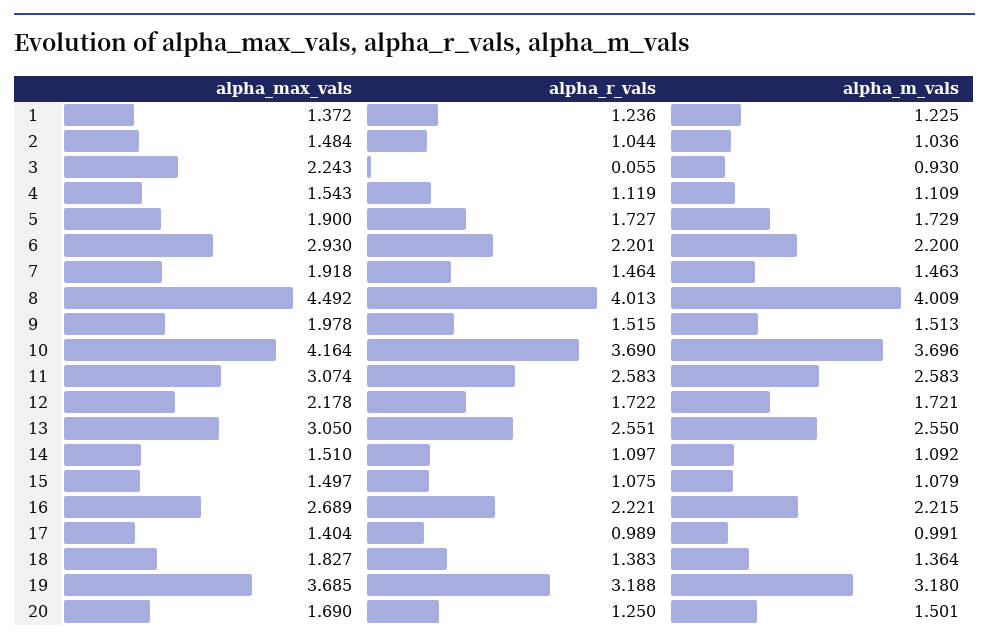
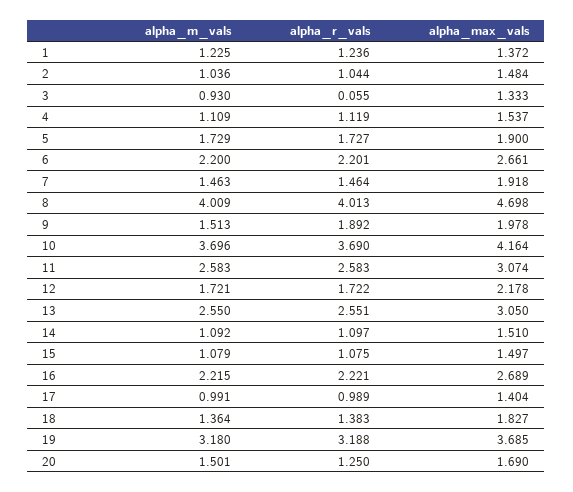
  {
    "alpha_max_vals": {
      "1": 1.372,
      "2": 1.484,
-     "3": 2.243,
+     "3": 1.333,
-     "4": 1.543,
+     "4": 1.537,
      "5": 1.9,
-     "6": 2.93,
+     "6": 2.661,
      "7": 1.918,
-     "8": 4.492,
+     "8": 4.698,
      "9": 1.978,
      "10": 4.164,
      "11": 3.074,
      "12": 2.178,
      "13": 3.05,
      "14": 1.51,
      "15": 1.497,
      "16": 2.689,
      "17": 1.404,
      "18": 1.827,
      "19": 3.685,
      "20": 1.69
    },
    "alpha_r_vals": {
      "1": 1.236,
      "2": 1.044,
      "3": 0.055,
      "4": 1.119,
      "5": 1.727,
      "6": 2.201,
      "7": 1.464,
      "8": 4.013,
-     "9": 1.515,
+     "9": 1.892,
      "10": 3.69,
      "11": 2.583,
      "12": 1.722,
      "13": 2.551,
      "14": 1.097,
      "15": 1.075,
      "16": 2.221,
      "17": 0.989,
      "18": 1.383,
      "19": 3.188,
      "20": 1.25
    },
    "alpha_m_vals": {
      "1": 1.225,
      "2": 1.036,
      "3": 0.93,
      "4": 1.109,
      "5": 1.729,
      "6": 2.2,
      "7": 1.463,
      "8": 4.009,
      "9": 1.513,
      "10": 3.696,
      "11": 2.583,
      "12": 1.721,
      "13": 2.55,
      "14": 1.092,
      "15": 1.079,
      "16": 2.215,
      "17": 0.991,
      "18": 1.364,
      "19": 3.18,
      "20": 1.501
    }
  }

